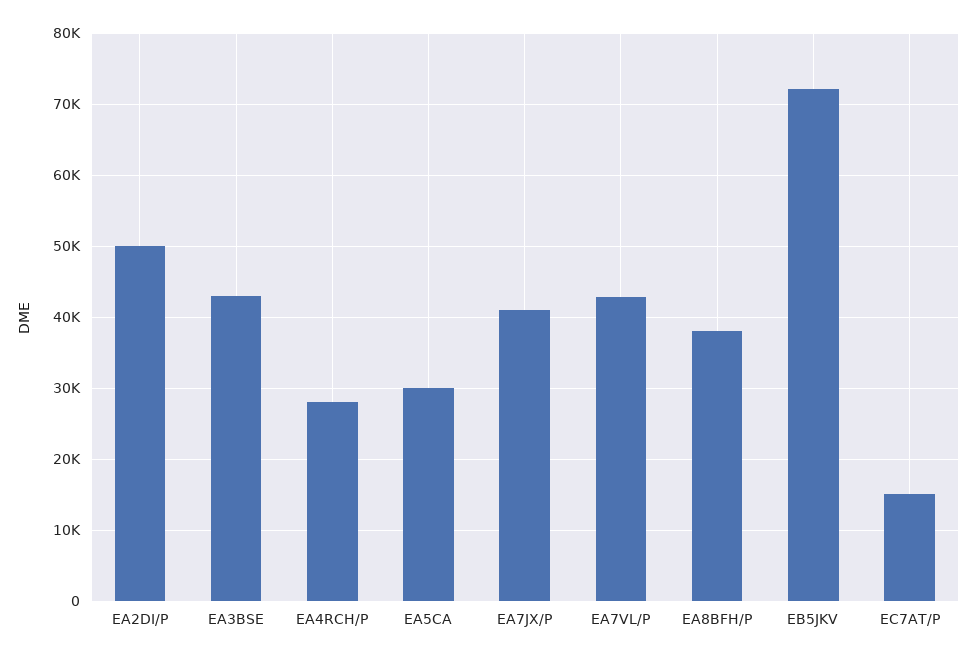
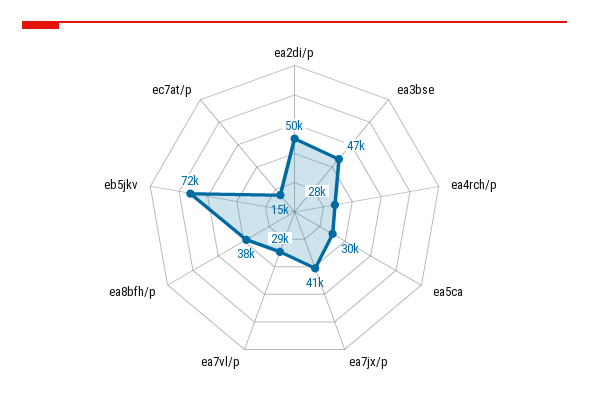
  {
    "EA2DI/P": 50000,
-   "EA3BSE": 43000,
+   "EA3BSE": 47000,
    "EA4RCH/P": 28000,
    "EA5CA": 30000,
    "EA7JX/P": 41000,
-   "EA7VL/P": 43000,
+   "EA7VL/P": 29000,
    "EA8BFH/P": 38000,
    "EB5JKV": 72000,
    "EC7AT/P": 15000
  }

